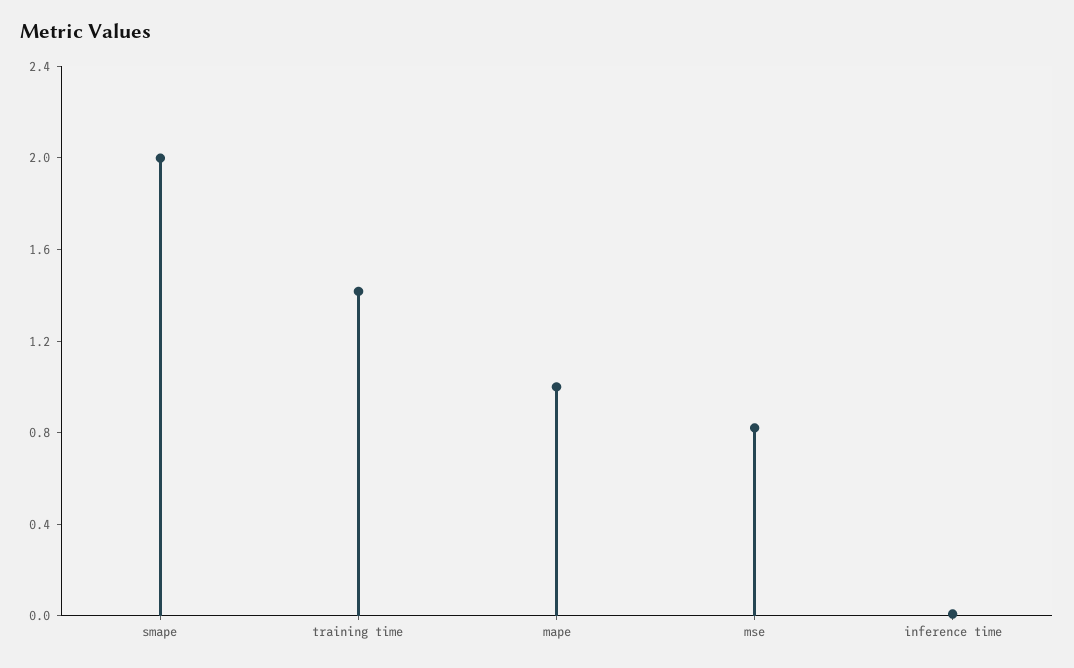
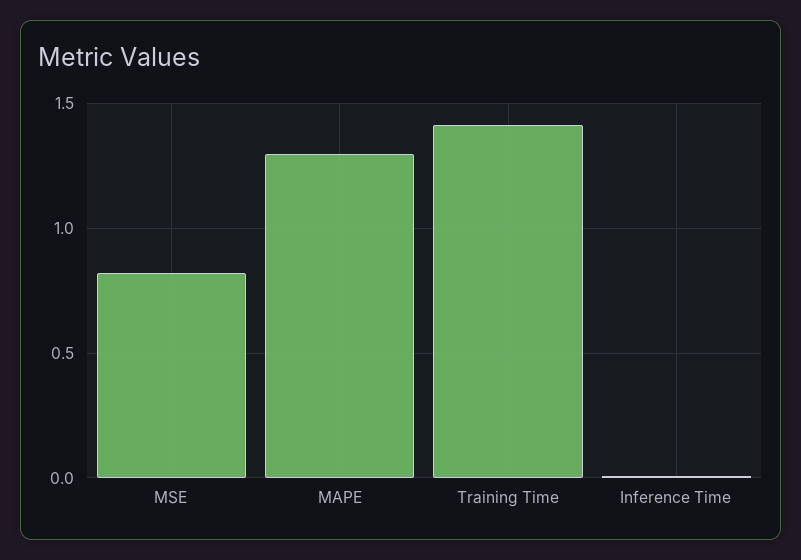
  {
-   "smape": 2,
    "training time": 1.4,
-   "mape": 1,
+   "mape": 1.3,
    "mse": 0.8,
    "inference time": 0
  }

